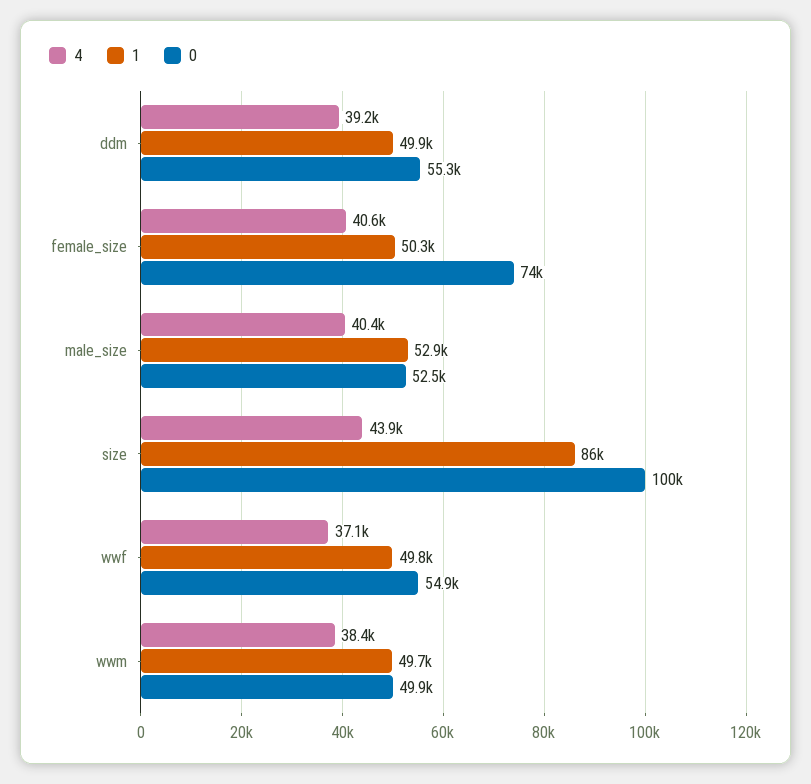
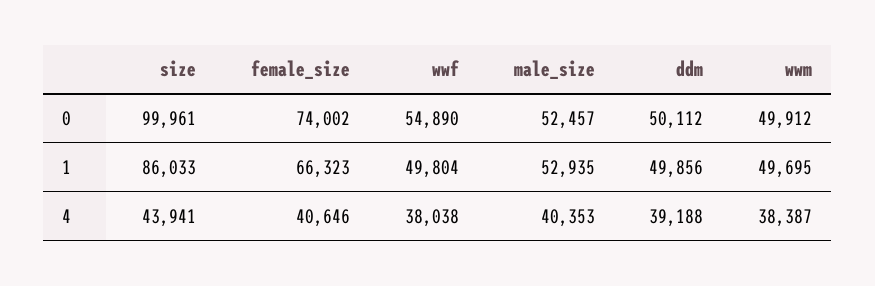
  {
    "4": {
      "ddm": 39188,
      "female_size": 40646,
      "male_size": 40353,
      "size": 43941,
-     "wwf": 37100,
+     "wwf": 38038,
      "wwm": 38387
    },
    "1": {
      "ddm": 49856,
-     "female_size": 50300,
+     "female_size": 66323,
      "male_size": 52935,
      "size": 86033,
      "wwf": 49804,
      "wwm": 49695
    },
    "0": {
-     "ddm": 55300,
+     "ddm": 50112,
      "female_size": 74002,
      "male_size": 52457,
      "size": 99961,
      "wwf": 54890,
      "wwm": 49912
    }
  }

